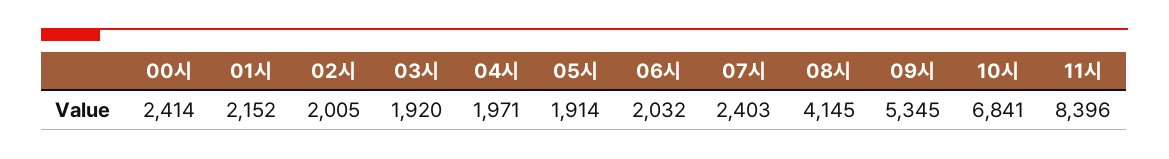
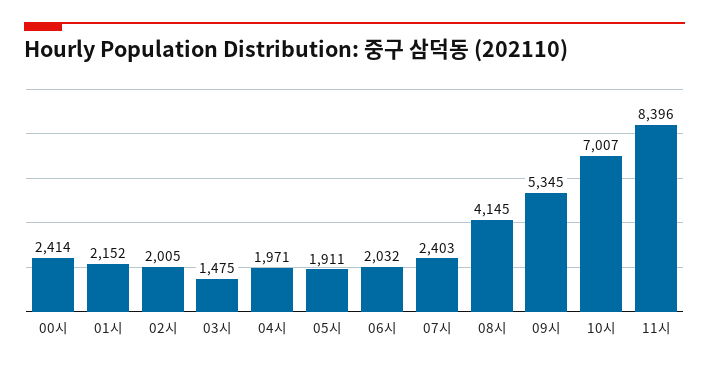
  {
    "00시": 2414,
    "01시": 2152,
    "02시": 2005,
-   "03시": 1920,
+   "03시": 1475,
    "04시": 1971,
-   "05시": 1914,
+   "05시": 1911,
    "06시": 2032,
    "07시": 2403,
    "08시": 4145,
    "09시": 5345,
-   "10시": 6841,
+   "10시": 7007,
    "11시": 8396
  }

